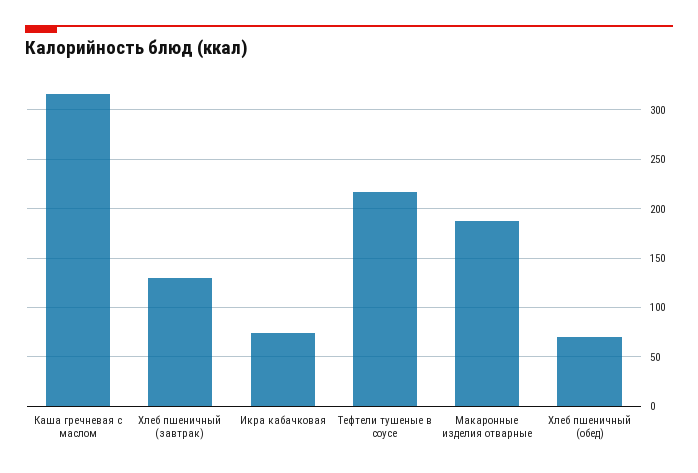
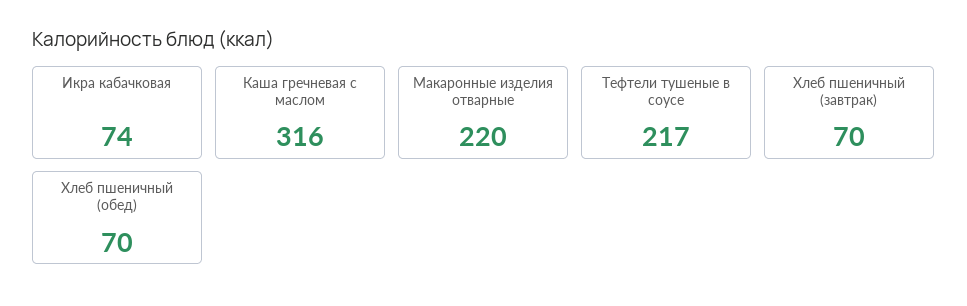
  {
    "Каша гречневая с маслом": 316,
-   "Хлеб пшеничный (завтрак)": 130,
+   "Хлеб пшеничный (завтрак)": 70,
    "Икра кабачковая": 74,
    "Тефтели тушеные в соусе": 217,
-   "Макаронные изделия отварные": 190,
+   "Макаронные изделия отварные": 220,
    "Хлеб пшеничный (обед)": 70
  }

